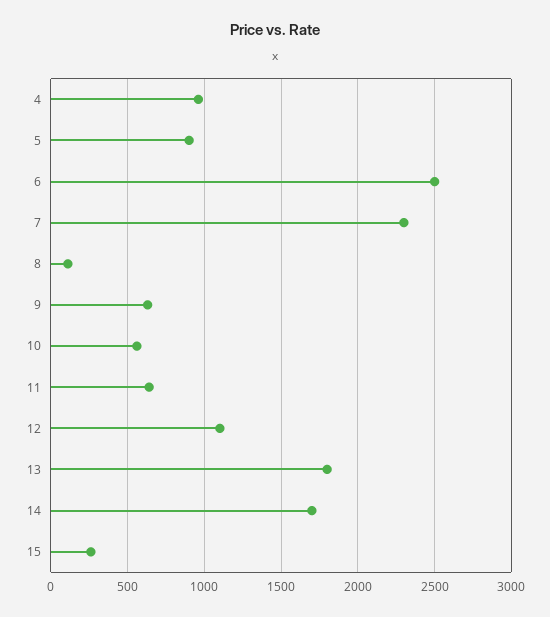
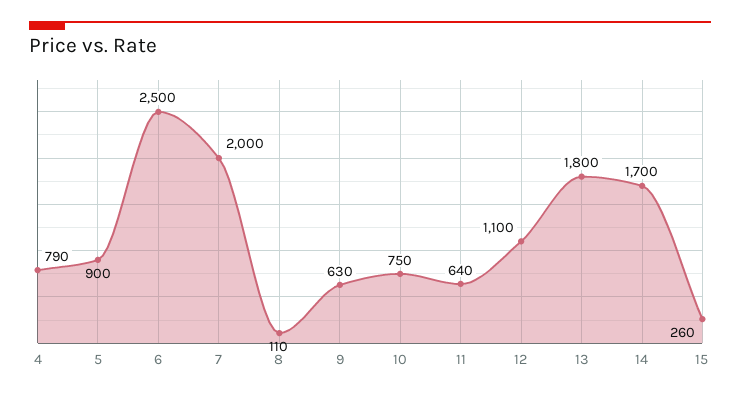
  {
-   "4": 950,
+   "4": 790,
    "5": 900,
    "6": 2500,
-   "7": 2300,
+   "7": 2000,
    "8": 110,
    "9": 630,
-   "10": 550,
+   "10": 750,
    "11": 640,
    "12": 1100,
    "13": 1800,
    "14": 1700,
    "15": 260
  }

